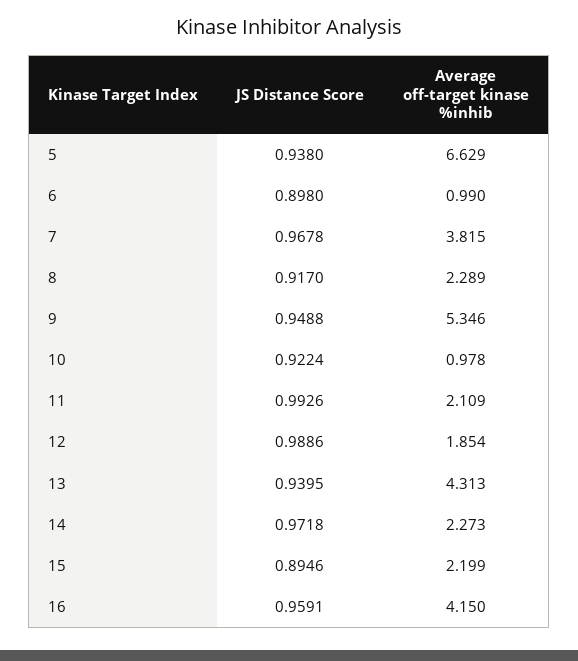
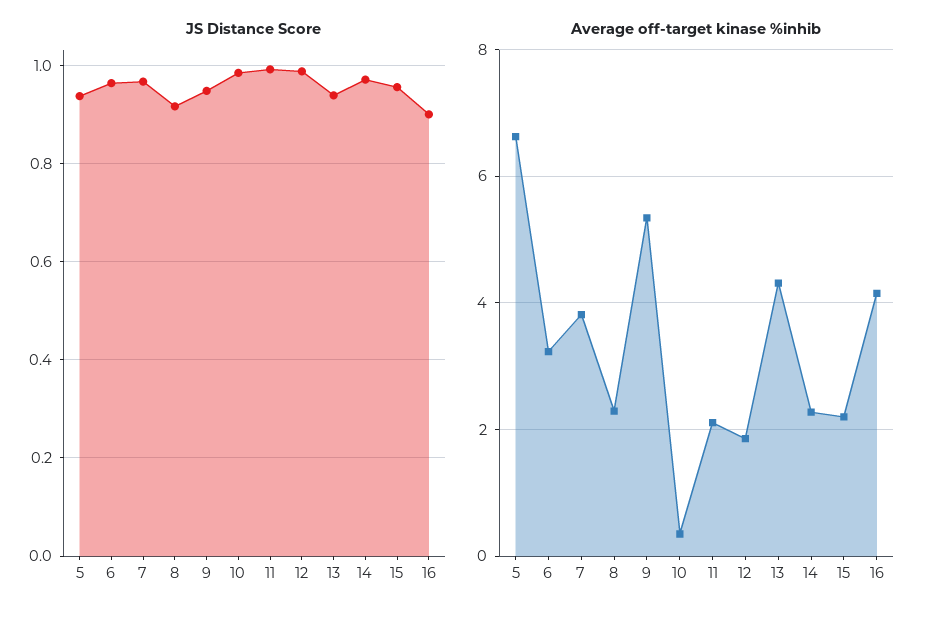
  {
    "JS Distance Score": {
      "5": 0.938,
-     "6": 0.898,
+     "6": 0.96,
      "7": 0.9678,
      "8": 0.917,
      "9": 0.9488,
-     "10": 0.9224,
+     "10": 0.98,
      "11": 0.9926,
      "12": 0.9886,
      "13": 0.9395,
      "14": 0.9718,
-     "15": 0.8946,
+     "15": 0.96,
-     "16": 0.9591
+     "16": 0.9
    },
    "Average off-target kinase %inhib": {
      "5": 6.629,
-     "6": 0.99,
+     "6": 3.2,
      "7": 3.815,
      "8": 2.289,
      "9": 5.346,
-     "10": 0.978,
+     "10": 0.4,
      "11": 2.109,
      "12": 1.854,
      "13": 4.313,
      "14": 2.273,
      "15": 2.199,
      "16": 4.15
    }
  }

